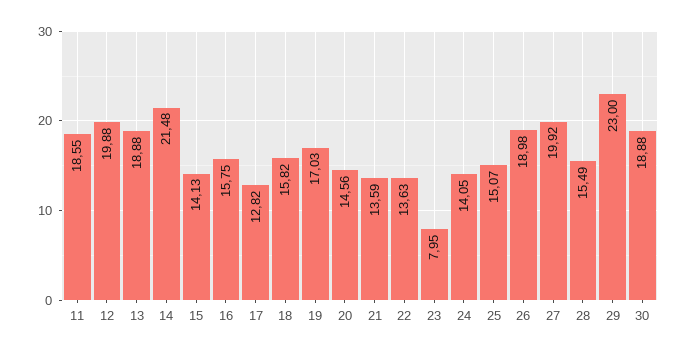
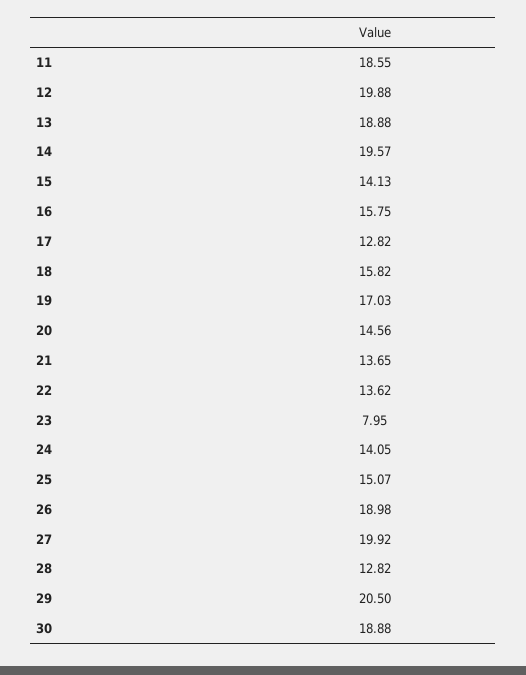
  {
    "11": 18.55,
    "12": 19.88,
    "13": 18.88,
-   "14": 21.48,
+   "14": 19.57,
    "15": 14.13,
    "16": 15.75,
    "17": 12.82,
    "18": 15.82,
    "19": 17.03,
    "20": 14.56,
-   "21": 13.59,
+   "21": 13.65,
-   "22": 13.63,
+   "22": 13.62,
    "23": 7.95,
    "24": 14.05,
    "25": 15.07,
    "26": 18.98,
    "27": 19.92,
-   "28": 15.49,
+   "28": 12.82,
-   "29": 23,
+   "29": 20.5,
    "30": 18.88
  }

